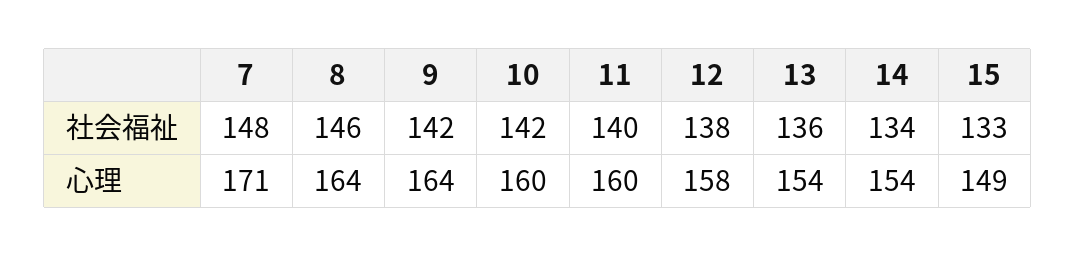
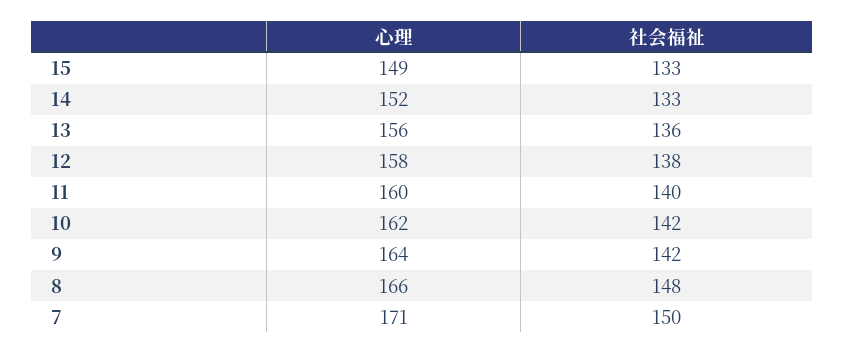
  {
    "7": {
-     "社会福祉": 148,
+     "社会福祉": 150,
      "心理": 171
    },
    "8": {
-     "社会福祉": 146,
+     "社会福祉": 148,
-     "心理": 164
+     "心理": 166
    },
    "9": {
      "社会福祉": 142,
      "心理": 164
    },
    "10": {
      "社会福祉": 142,
-     "心理": 160
+     "心理": 162
    },
    "11": {
      "社会福祉": 140,
      "心理": 160
    },
    "12": {
      "社会福祉": 138,
      "心理": 158
    },
    "13": {
      "社会福祉": 136,
-     "心理": 154
+     "心理": 156
    },
    "14": {
-     "社会福祉": 134,
+     "社会福祉": 133,
-     "心理": 154
+     "心理": 152
    },
    "15": {
      "社会福祉": 133,
      "心理": 149
    }
  }

